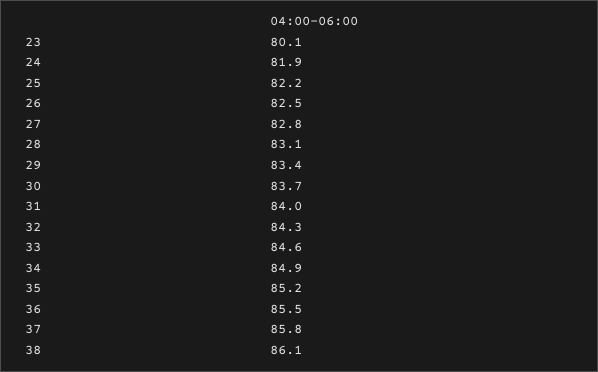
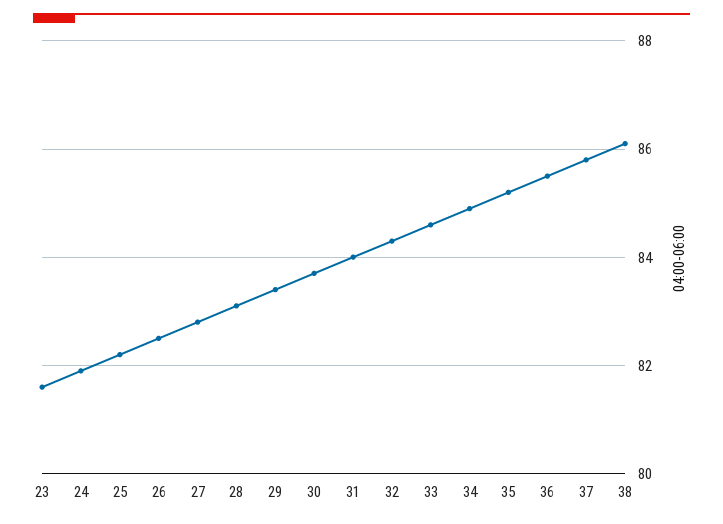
  {
-   "23": 80.1,
+   "23": 81.5,
    "24": 81.9,
    "25": 82.2,
    "26": 82.5,
    "27": 82.8,
    "28": 83.1,
    "29": 83.4,
    "30": 83.7,
    "31": 84,
    "32": 84.3,
    "33": 84.6,
    "34": 84.9,
    "35": 85.2,
    "36": 85.5,
    "37": 85.8,
    "38": 86.1
  }

